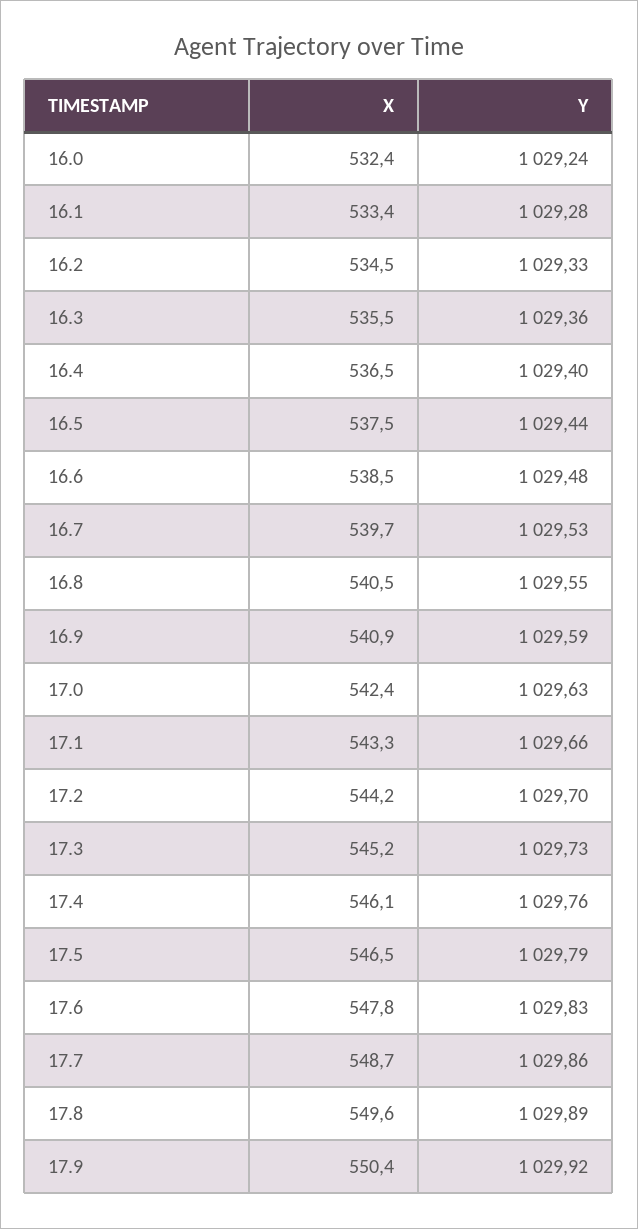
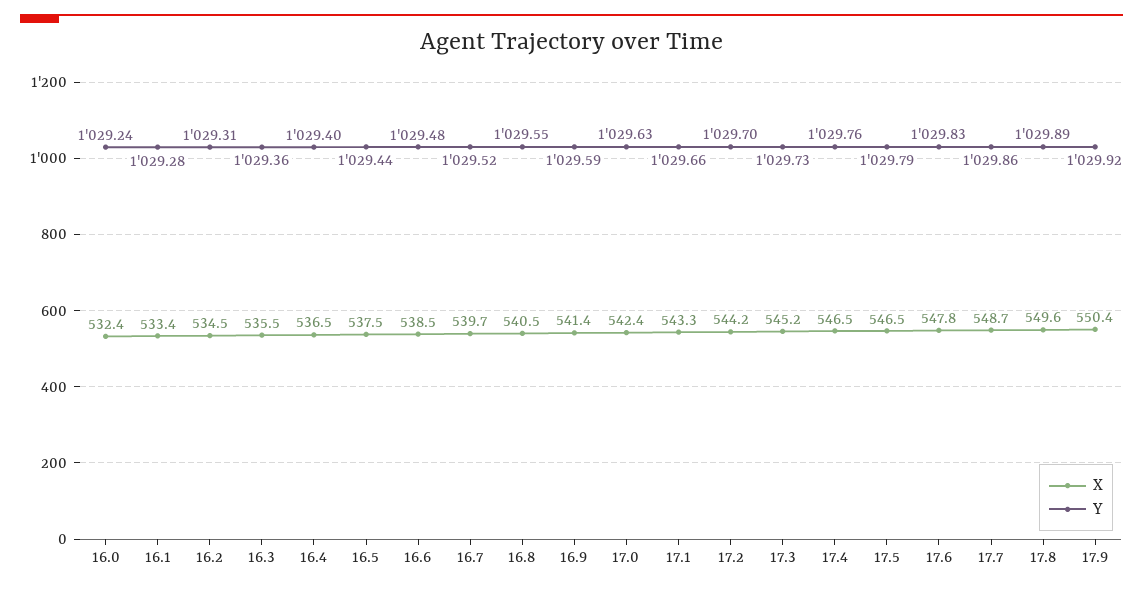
  {
    "X": {
      "16.0": 532.4,
      "16.1": 533.4,
      "16.2": 534.5,
      "16.3": 535.5,
      "16.4": 536.5,
      "16.5": 537.5,
      "16.6": 538.5,
      "16.7": 539.7,
      "16.8": 540.5,
-     "16.9": 540.9,
+     "16.9": 541.4,
      "17.0": 542.4,
      "17.1": 543.3,
      "17.2": 544.2,
      "17.3": 545.2,
-     "17.4": 546.1,
+     "17.4": 546.5,
      "17.5": 546.5,
      "17.6": 547.8,
      "17.7": 548.7,
      "17.8": 549.6,
      "17.9": 550.4
    },
    "Y": {
      "16.0": 1029.24,
      "16.1": 1029.28,
-     "16.2": 1029.33,
+     "16.2": 1029.31,
      "16.3": 1029.36,
      "16.4": 1029.4,
      "16.5": 1029.44,
      "16.6": 1029.48,
-     "16.7": 1029.53,
+     "16.7": 1029.52,
      "16.8": 1029.55,
      "16.9": 1029.59,
      "17.0": 1029.63,
      "17.1": 1029.66,
      "17.2": 1029.7,
      "17.3": 1029.73,
      "17.4": 1029.76,
      "17.5": 1029.79,
      "17.6": 1029.83,
      "17.7": 1029.86,
      "17.8": 1029.89,
      "17.9": 1029.92
    }
  }

